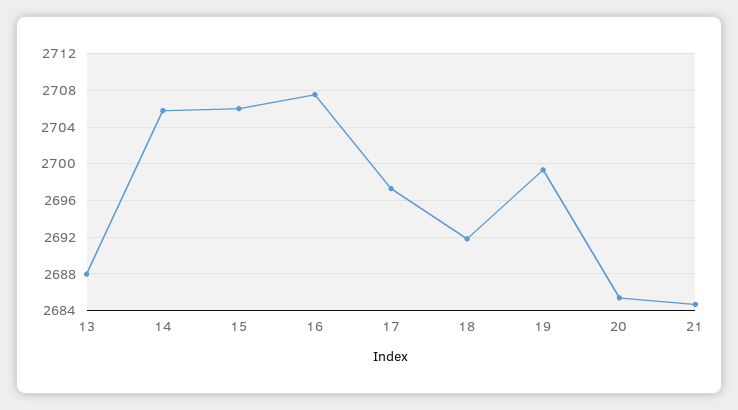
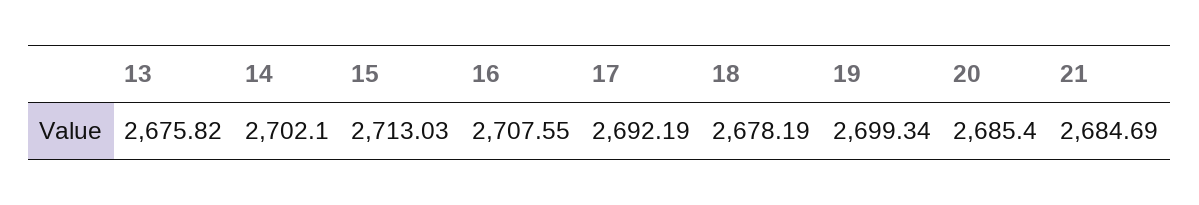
  {
-   "13": 2688,
+   "13": 2675.82,
-   "14": 2706,
+   "14": 2702.1,
-   "15": 2706,
+   "15": 2713.03,
    "16": 2707.55,
-   "17": 2697,
+   "17": 2692.19,
-   "18": 2692,
+   "18": 2678.19,
    "19": 2699.34,
    "20": 2685.4,
    "21": 2684.69
  }

